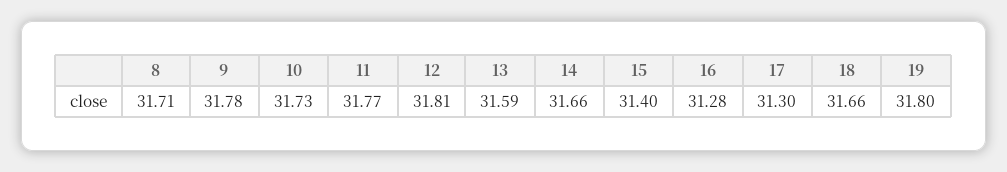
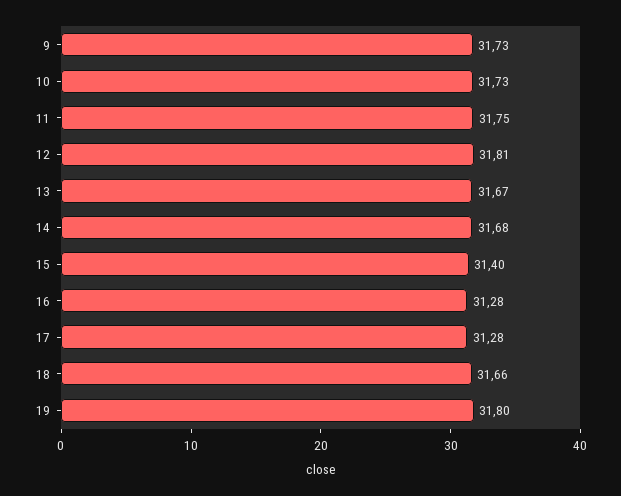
  {
-   "8": 31.71,
-   "9": 31.78,
+   "9": 31.73,
    "10": 31.73,
-   "11": 31.77,
+   "11": 31.75,
    "12": 31.81,
-   "13": 31.59,
+   "13": 31.67,
-   "14": 31.66,
+   "14": 31.68,
    "15": 31.4,
    "16": 31.28,
-   "17": 31.3,
+   "17": 31.28,
    "18": 31.66,
    "19": 31.8
  }

